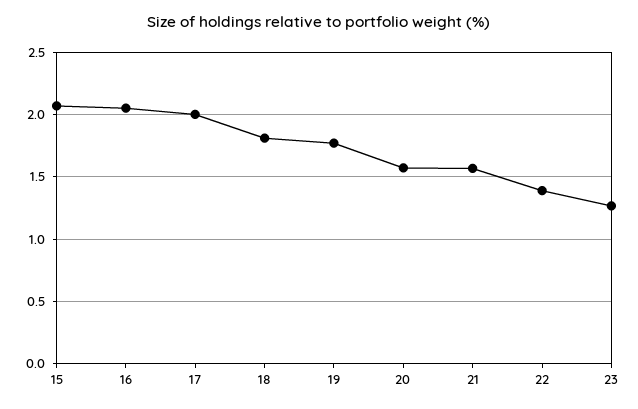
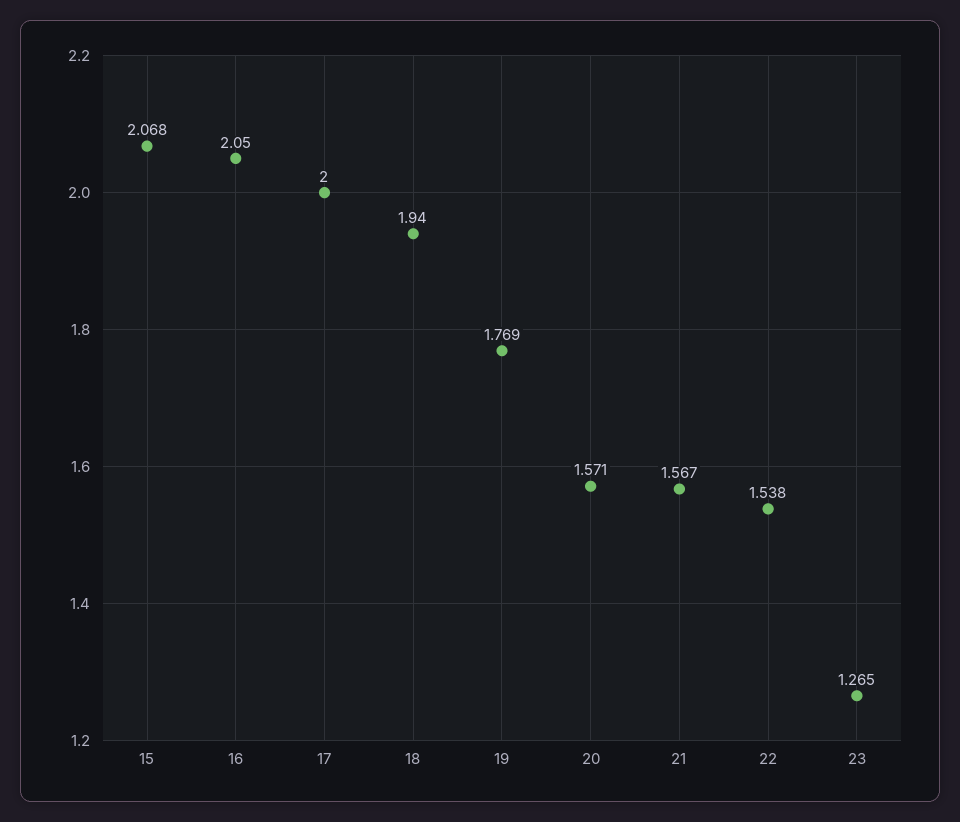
  {
    "15": 2.068,
    "16": 2.05,
    "17": 2,
-   "18": 1.8,
+   "18": 1.94,
    "19": 1.769,
    "20": 1.571,
    "21": 1.567,
-   "22": 1.4,
+   "22": 1.538,
    "23": 1.265
  }

